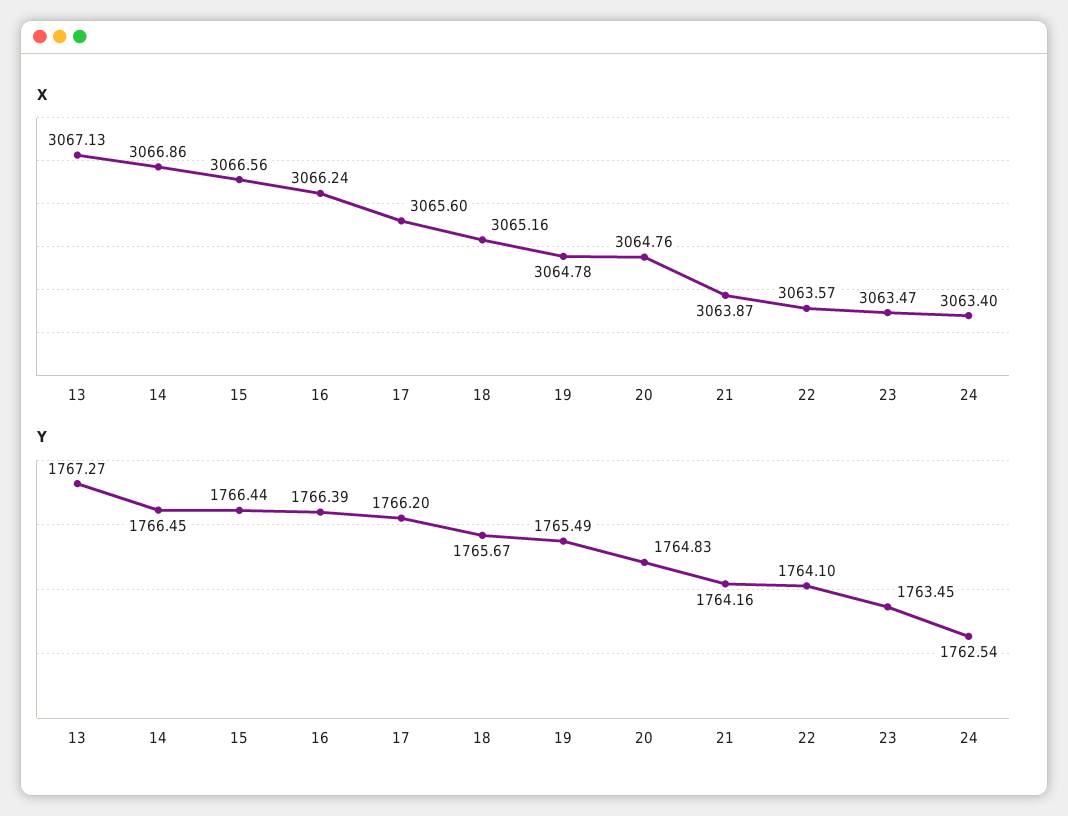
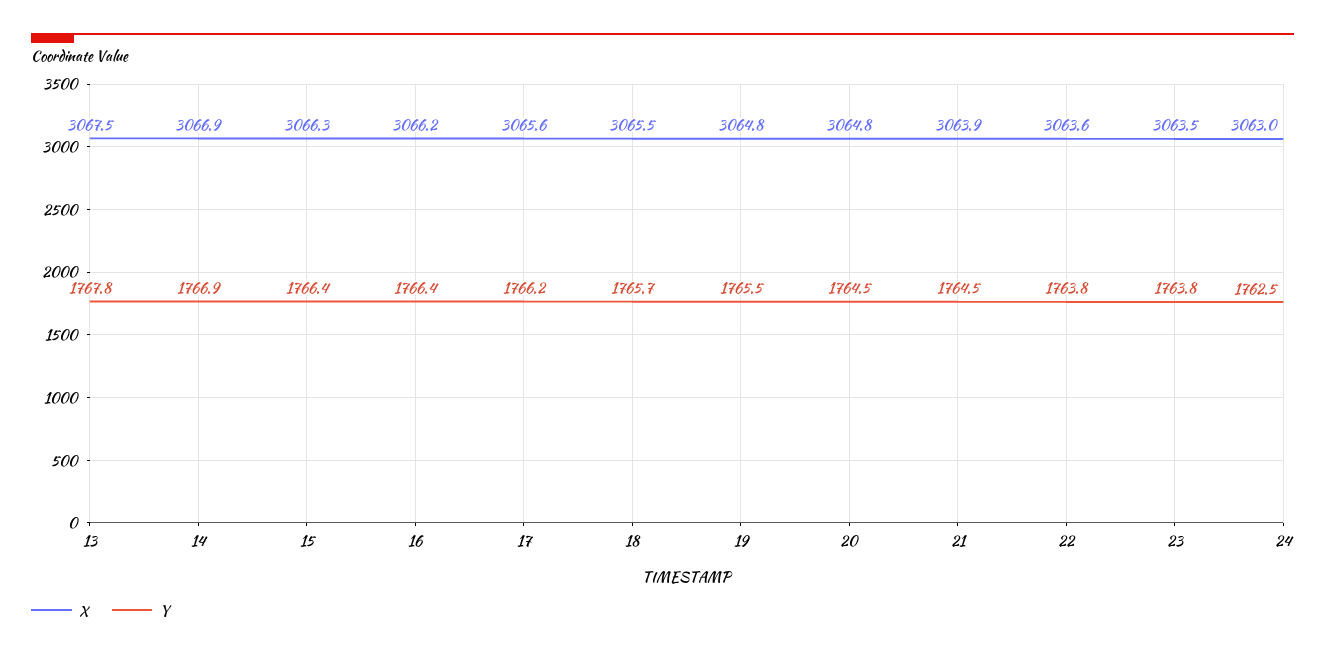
  {
    "X": {
-     "13": 3067.13,
+     "13": 3067.5,
      "14": 3066.86,
-     "15": 3066.56,
+     "15": 3066.3,
      "16": 3066.24,
      "17": 3065.6,
-     "18": 3065.16,
+     "18": 3065.5,
      "19": 3064.78,
      "20": 3064.76,
      "21": 3063.87,
      "22": 3063.57,
      "23": 3063.47,
-     "24": 3063.4
+     "24": 3063
    },
    "Y": {
-     "13": 1767.27,
+     "13": 1767.8,
-     "14": 1766.45,
+     "14": 1766.9,
      "15": 1766.44,
      "16": 1766.39,
      "17": 1766.2,
      "18": 1765.67,
      "19": 1765.49,
-     "20": 1764.83,
+     "20": 1764.5,
-     "21": 1764.16,
+     "21": 1764.5,
-     "22": 1764.1,
+     "22": 1763.8,
-     "23": 1763.45,
+     "23": 1763.8,
      "24": 1762.54
    }
  }

